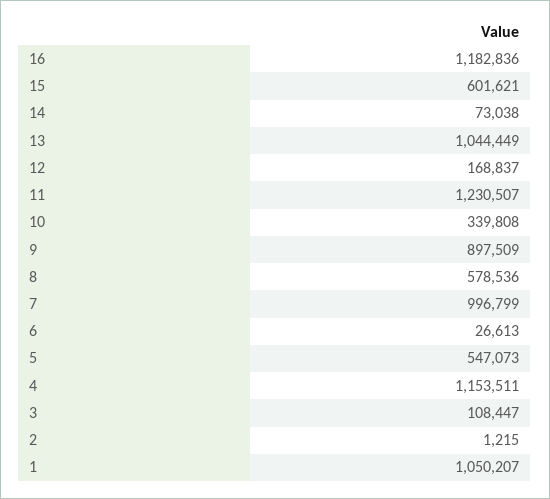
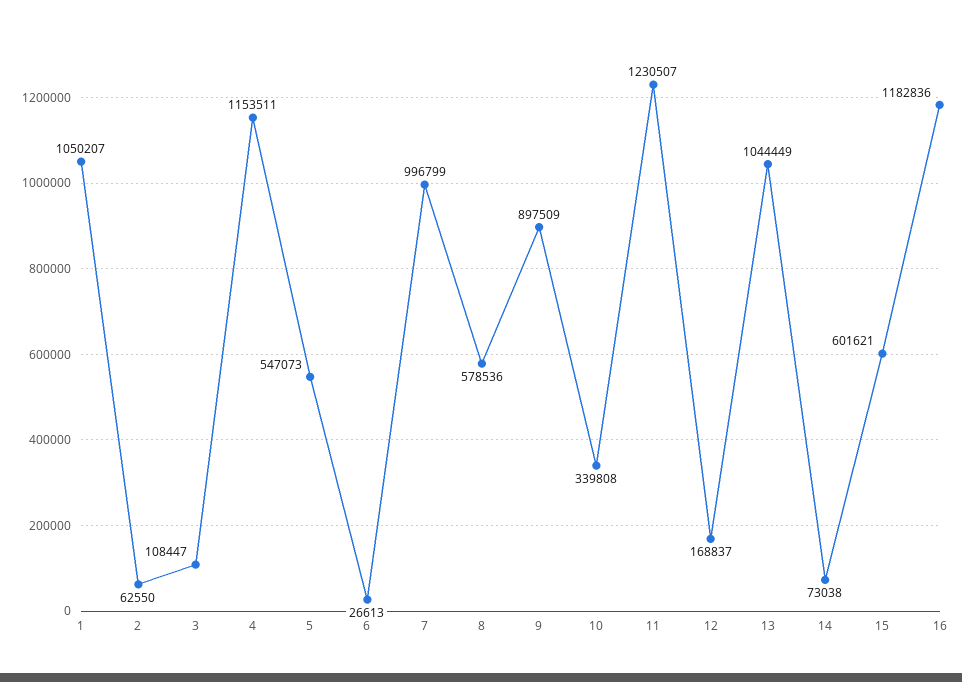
  {
    "16": 1182836,
    "15": 601621,
    "14": 73038,
    "13": 1044449,
    "12": 168837,
    "11": 1230507,
    "10": 339808,
    "9": 897509,
    "8": 578536,
    "7": 996799,
    "6": 26613,
    "5": 547073,
    "4": 1153511,
    "3": 108447,
-   "2": 1215,
+   "2": 62550,
    "1": 1050207
  }

